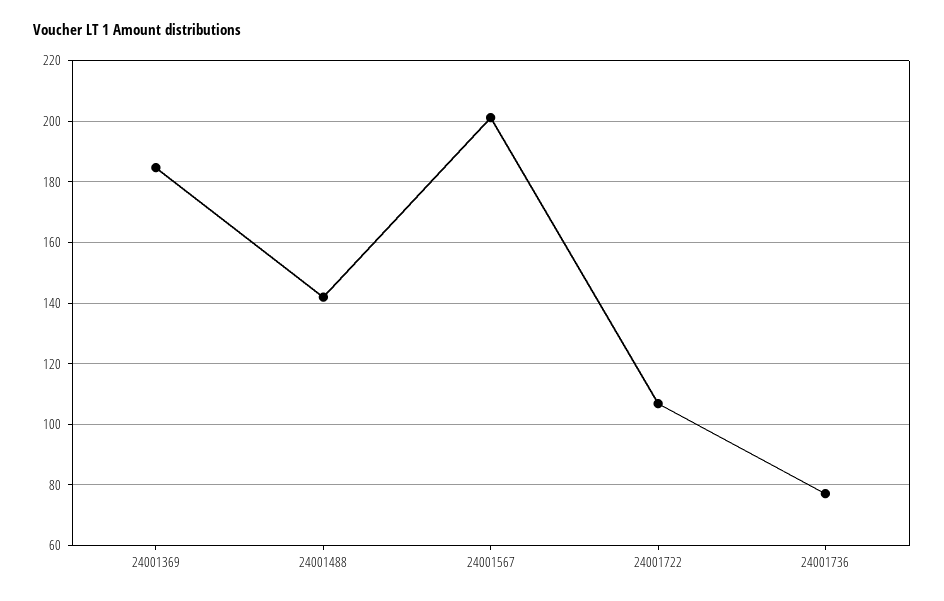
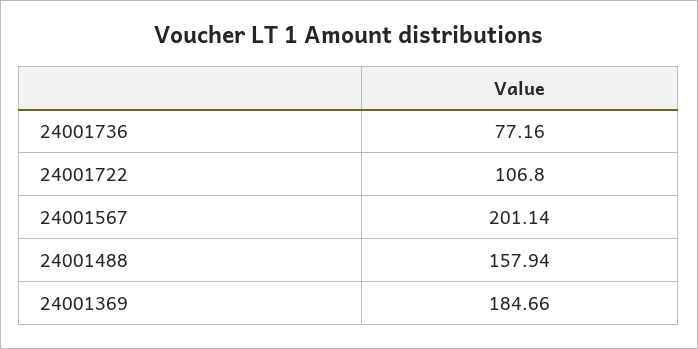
  {
    "24001369": 184.66,
-   "24001488": 142,
+   "24001488": 157.94,
    "24001567": 201.14,
    "24001722": 106.8,
    "24001736": 77.16
  }

